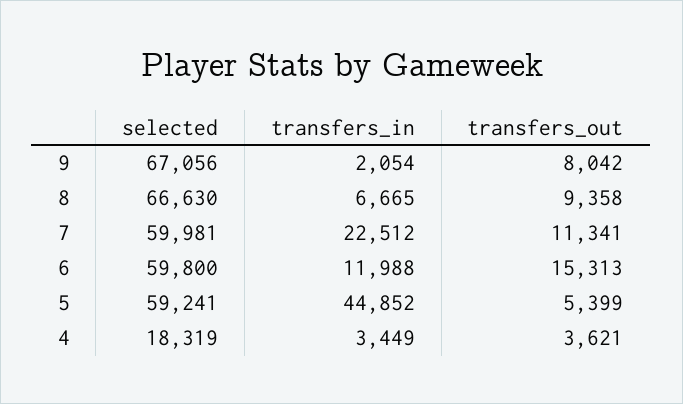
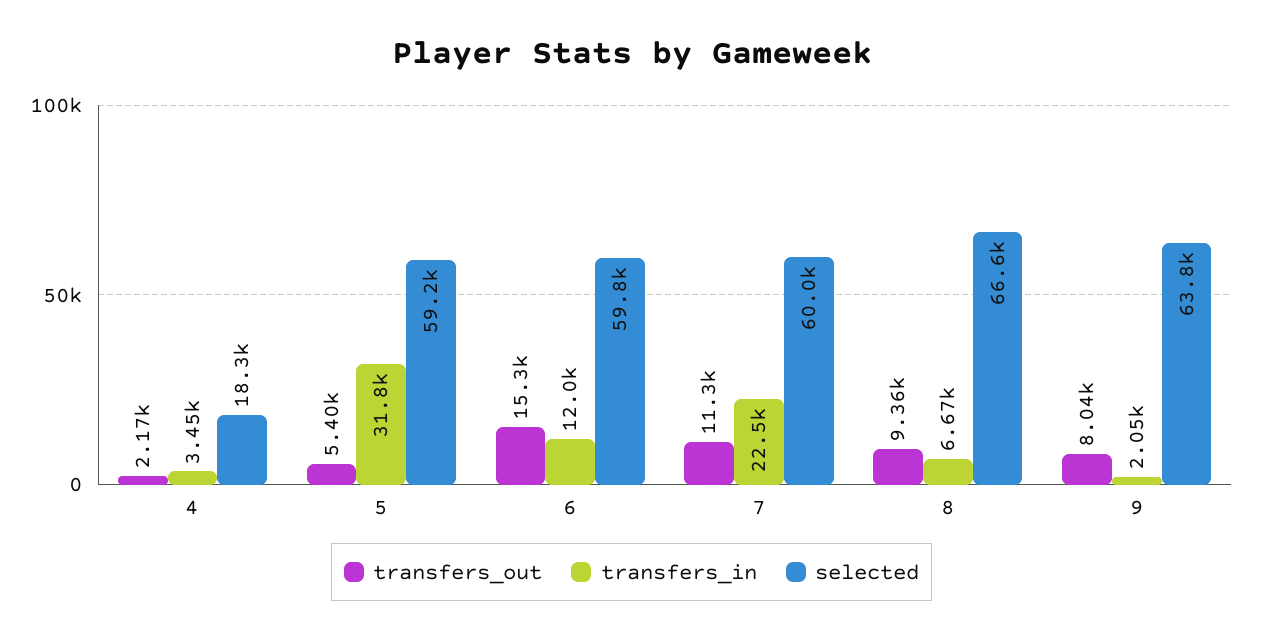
  {
    "selected": {
-     "9": 67056,
+     "9": 63800,
      "8": 66630,
      "7": 59981,
      "6": 59800,
      "5": 59241,
      "4": 18319
    },
    "transfers_in": {
      "9": 2054,
      "8": 6665,
      "7": 22512,
      "6": 11988,
-     "5": 44852,
+     "5": 31800,
      "4": 3449
    },
    "transfers_out": {
      "9": 8042,
      "8": 9358,
      "7": 11341,
      "6": 15313,
      "5": 5399,
-     "4": 3621
+     "4": 2170
    }
  }

